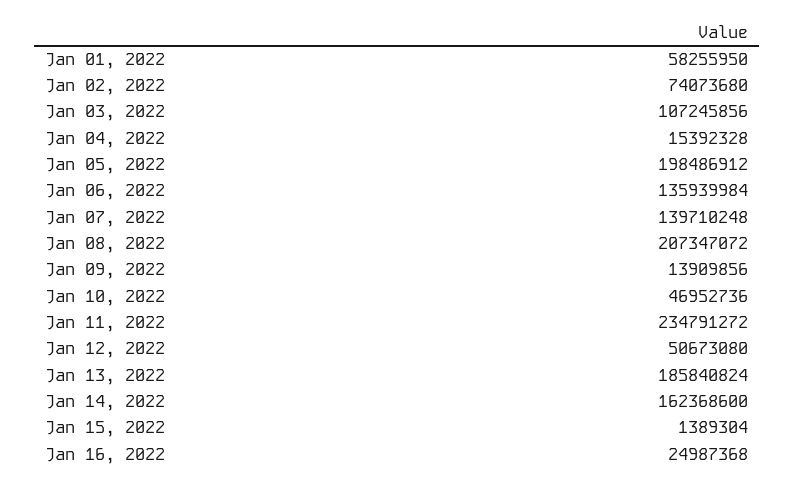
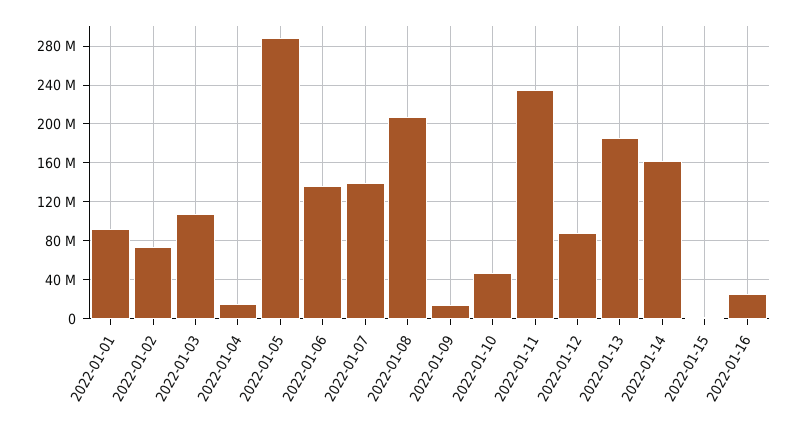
  {
-   "Jan 01, 2022": 58255950,
+   "Jan 01, 2022": 90000000,
    "Jan 02, 2022": 74073680,
    "Jan 03, 2022": 107245856,
    "Jan 04, 2022": 15392328,
-   "Jan 05, 2022": 198486912,
+   "Jan 05, 2022": 290000000,
    "Jan 06, 2022": 135939984,
    "Jan 07, 2022": 139710248,
    "Jan 08, 2022": 207347072,
    "Jan 09, 2022": 13909856,
    "Jan 10, 2022": 46952736,
    "Jan 11, 2022": 234791272,
-   "Jan 12, 2022": 50673080,
+   "Jan 12, 2022": 90000000,
    "Jan 13, 2022": 185840824,
    "Jan 14, 2022": 162368600,
    "Jan 15, 2022": 1389304,
    "Jan 16, 2022": 24987368
  }

